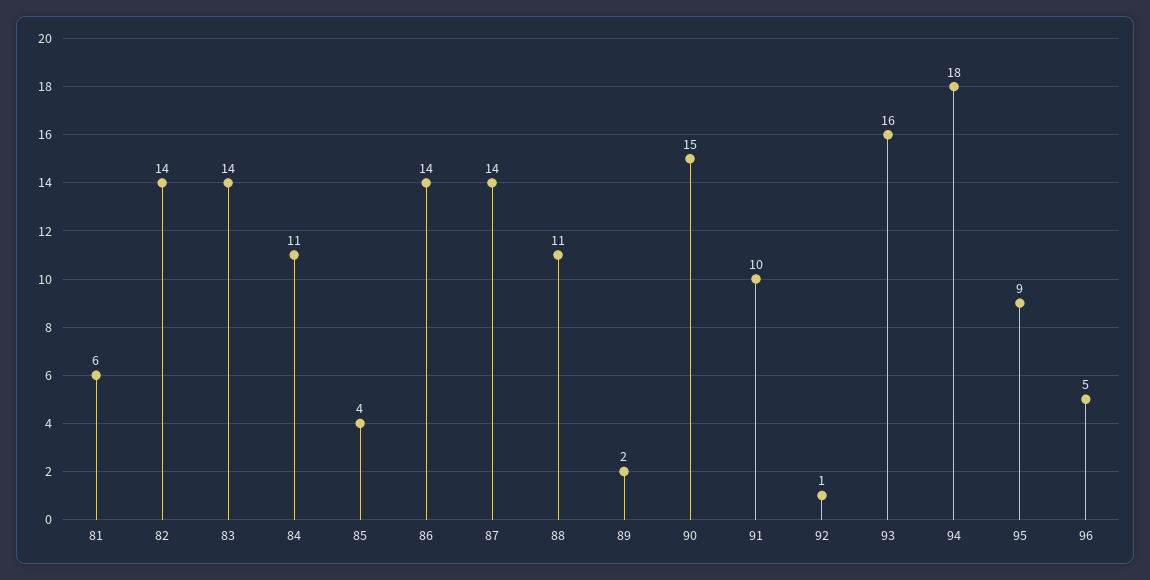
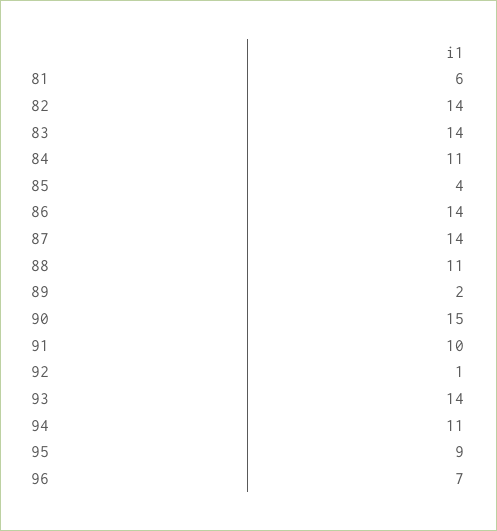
  {
    "81": 6,
    "82": 14,
    "83": 14,
    "84": 11,
    "85": 4,
    "86": 14,
    "87": 14,
    "88": 11,
    "89": 2,
    "90": 15,
    "91": 10,
    "92": 1,
-   "93": 16,
+   "93": 14,
-   "94": 18,
+   "94": 11,
    "95": 9,
-   "96": 5
+   "96": 7
  }

